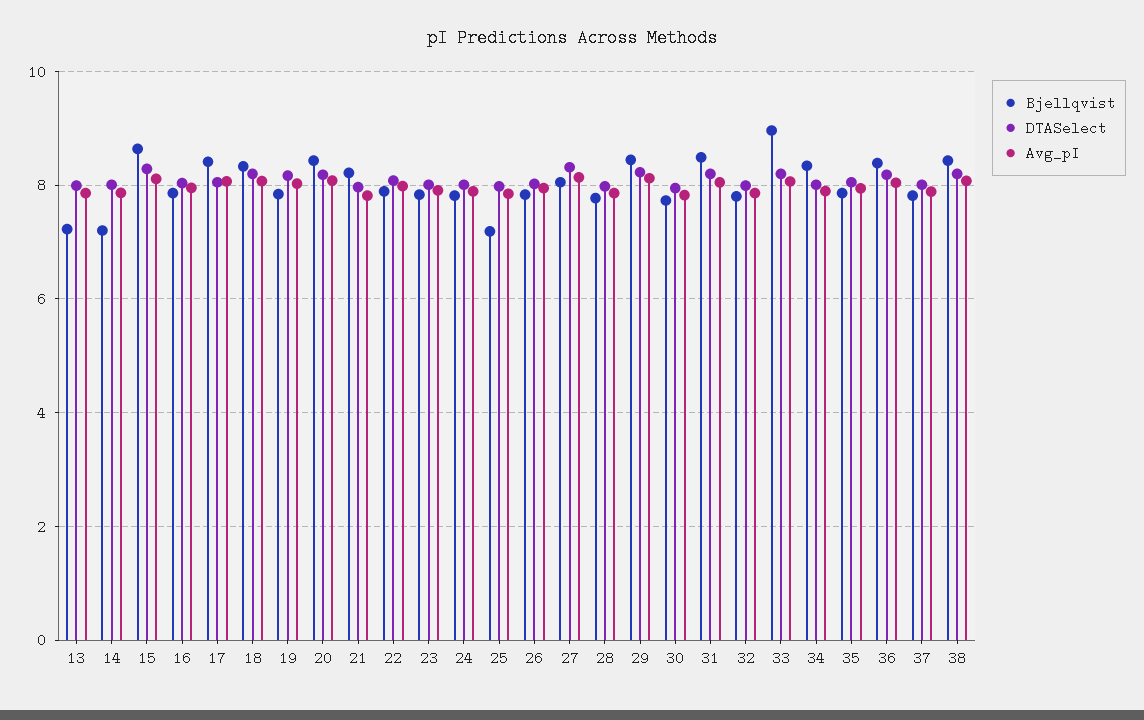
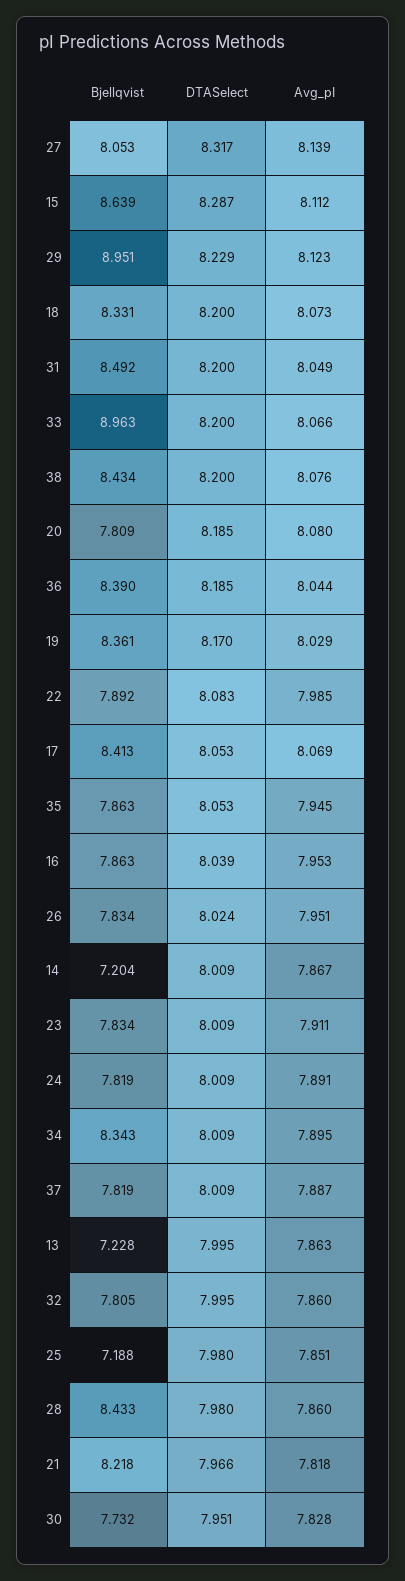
  {
    "Bjellqvist": {
      "13": 7.228,
      "14": 7.204,
      "15": 8.639,
      "16": 7.863,
      "17": 8.413,
      "18": 8.331,
-     "19": 7.8,
+     "19": 8.361,
-     "20": 8.4,
+     "20": 7.809,
      "21": 8.218,
      "22": 7.892,
      "23": 7.834,
      "24": 7.819,
      "25": 7.188,
      "26": 7.834,
      "27": 8.053,
-     "28": 7.8,
+     "28": 8.433,
-     "29": 8.4,
+     "29": 8.951,
      "30": 7.732,
      "31": 8.492,
      "32": 7.805,
      "33": 8.963,
      "34": 8.343,
      "35": 7.863,
      "36": 8.39,
      "37": 7.819,
      "38": 8.434
    },
    "DTASelect": {
      "13": 7.995,
      "14": 8.009,
      "15": 8.287,
      "16": 8.039,
      "17": 8.053,
      "18": 8.2,
      "19": 8.17,
      "20": 8.185,
      "21": 7.966,
      "22": 8.083,
      "23": 8.009,
      "24": 8.009,
      "25": 7.98,
      "26": 8.024,
      "27": 8.317,
      "28": 7.98,
      "29": 8.229,
      "30": 7.951,
      "31": 8.2,
      "32": 7.995,
      "33": 8.2,
      "34": 8.009,
      "35": 8.053,
      "36": 8.185,
      "37": 8.009,
      "38": 8.2
    },
    "Avg_pI": {
      "13": 7.863,
      "14": 7.867,
      "15": 8.112,
      "16": 7.953,
      "17": 8.069,
      "18": 8.073,
      "19": 8.029,
      "20": 8.08,
      "21": 7.818,
      "22": 7.985,
      "23": 7.911,
      "24": 7.891,
      "25": 7.851,
      "26": 7.951,
      "27": 8.139,
      "28": 7.86,
      "29": 8.123,
      "30": 7.828,
      "31": 8.049,
      "32": 7.86,
      "33": 8.066,
      "34": 7.895,
      "35": 7.945,
      "36": 8.044,
      "37": 7.887,
      "38": 8.076
    }
  }

